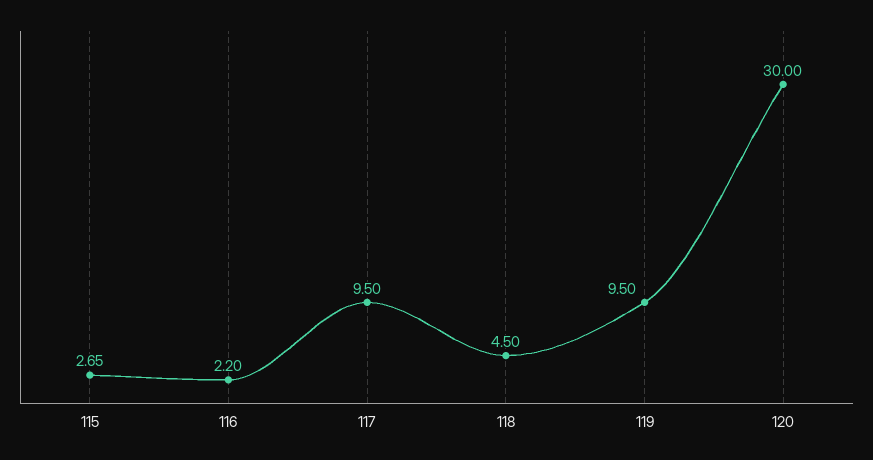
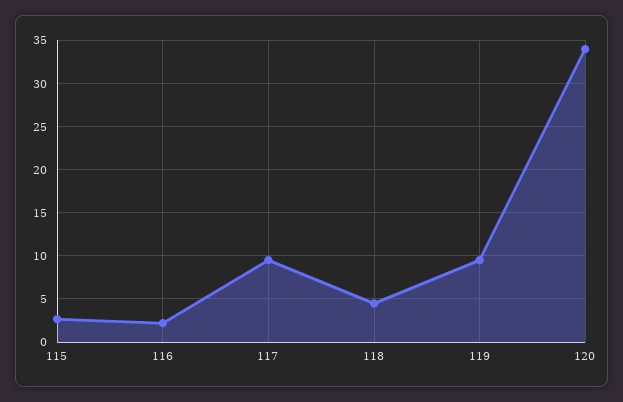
  {
    "115": 2.65,
    "116": 2.2,
    "117": 9.5,
    "118": 4.5,
    "119": 9.5,
-   "120": 30
+   "120": 34
  }

